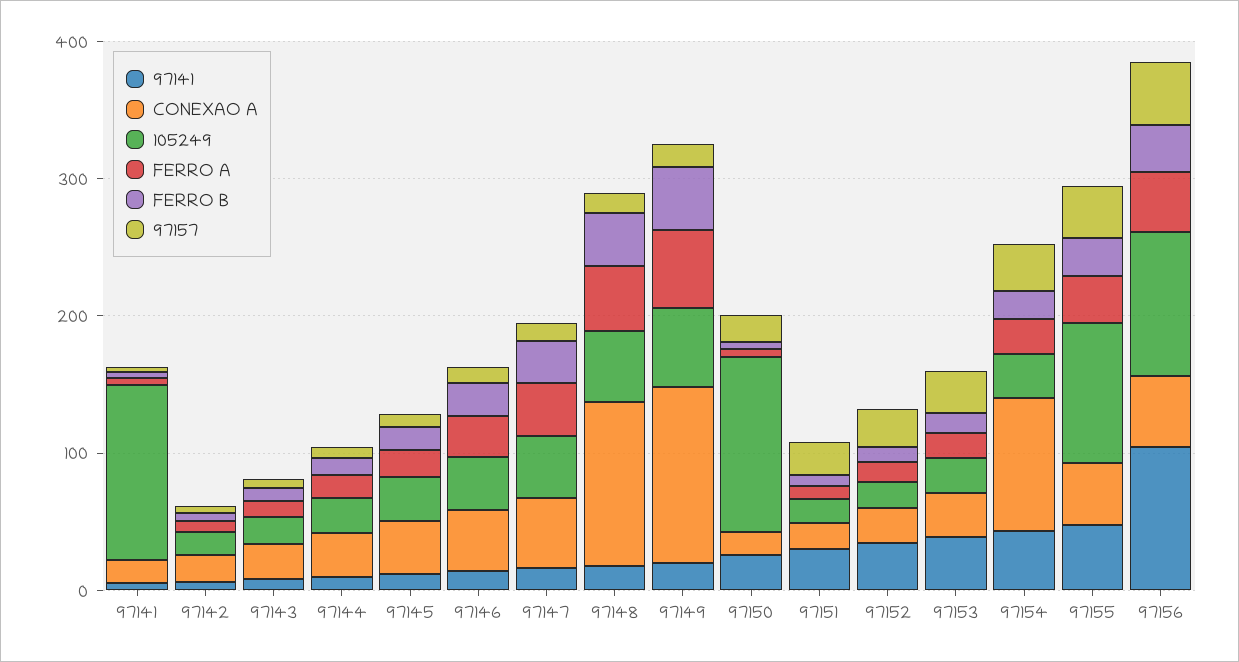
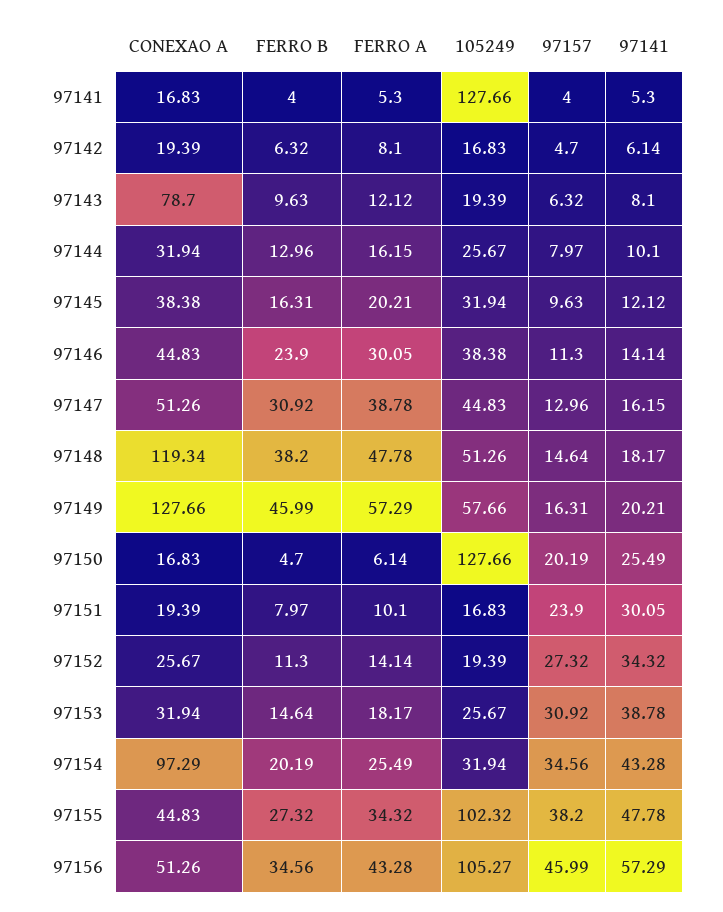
  {
    "97141": {
      "97141": 5.3,
      "97142": 6.14,
      "97143": 8.1,
      "97144": 10.1,
      "97145": 12.12,
      "97146": 14.14,
      "97147": 16.15,
      "97148": 18.17,
      "97149": 20.21,
      "97150": 25.49,
      "97151": 30.05,
      "97152": 34.32,
      "97153": 38.78,
      "97154": 43.28,
      "97155": 47.78,
-     "97156": 100
+     "97156": 57.29
    },
    "CONEXAO A": {
      "97141": 16.83,
      "97142": 19.39,
-     "97143": 20,
+     "97143": 78.7,
      "97144": 31.94,
      "97145": 38.38,
      "97146": 44.83,
      "97147": 51.26,
      "97148": 119.34,
      "97149": 127.66,
      "97150": 16.83,
      "97151": 19.39,
      "97152": 25.67,
      "97153": 31.94,
      "97154": 97.29,
      "97155": 44.83,
      "97156": 51.26
    },
    "105249": {
      "97141": 127.66,
      "97142": 16.83,
      "97143": 19.39,
      "97144": 25.67,
      "97145": 31.94,
      "97146": 38.38,
      "97147": 44.83,
      "97148": 51.26,
      "97149": 57.66,
      "97150": 127.66,
      "97151": 16.83,
      "97152": 19.39,
      "97153": 25.67,
      "97154": 31.94,
      "97155": 102.32,
      "97156": 105.27
    },
    "FERRO A": {
      "97141": 5.3,
      "97142": 8.1,
      "97143": 12.12,
      "97144": 16.15,
      "97145": 20.21,
      "97146": 30.05,
      "97147": 38.78,
      "97148": 47.78,
      "97149": 57.29,
      "97150": 6.14,
      "97151": 10.1,
      "97152": 14.14,
      "97153": 18.17,
      "97154": 25.49,
      "97155": 34.32,
      "97156": 43.28
    },
    "FERRO B": {
      "97141": 4,
      "97142": 6.32,
      "97143": 9.63,
      "97144": 12.96,
      "97145": 16.31,
      "97146": 23.9,
      "97147": 30.92,
      "97148": 38.2,
      "97149": 45.99,
      "97150": 4.7,
      "97151": 7.97,
      "97152": 11.3,
      "97153": 14.64,
      "97154": 20.19,
      "97155": 27.32,
      "97156": 34.56
    },
    "97157": {
      "97141": 4,
      "97142": 4.7,
      "97143": 6.32,
      "97144": 7.97,
      "97145": 9.63,
      "97146": 11.3,
      "97147": 12.96,
      "97148": 14.64,
      "97149": 16.31,
      "97150": 20.19,
      "97151": 23.9,
      "97152": 27.32,
      "97153": 30.92,
      "97154": 34.56,
      "97155": 38.2,
      "97156": 45.99
    }
  }

